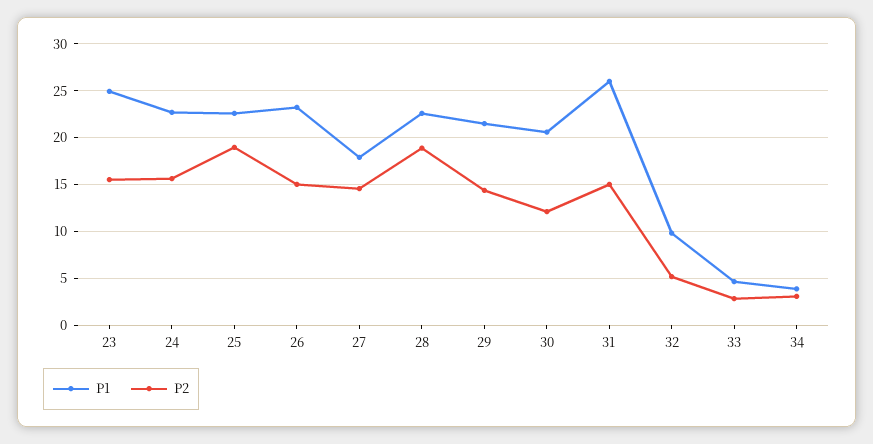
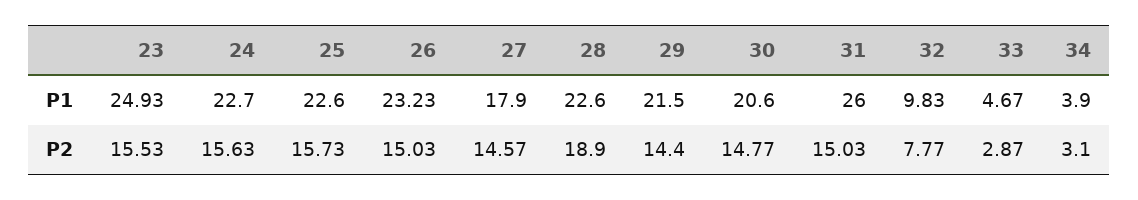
  {
    "P1": {
      "23": 24.93,
      "24": 22.7,
      "25": 22.6,
      "26": 23.23,
      "27": 17.9,
      "28": 22.6,
      "29": 21.5,
      "30": 20.6,
      "31": 26,
      "32": 9.83,
      "33": 4.67,
      "34": 3.9
    },
    "P2": {
      "23": 15.53,
      "24": 15.63,
-     "25": 19,
+     "25": 15.73,
      "26": 15.03,
      "27": 14.57,
      "28": 18.9,
      "29": 14.4,
-     "30": 12,
+     "30": 14.77,
      "31": 15.03,
-     "32": 5,
+     "32": 7.77,
      "33": 2.87,
      "34": 3.1
    }
  }

